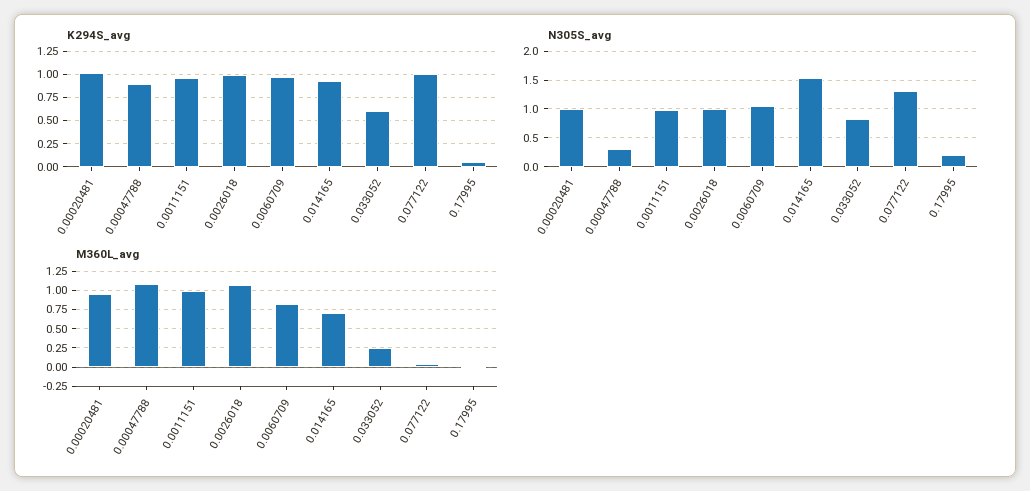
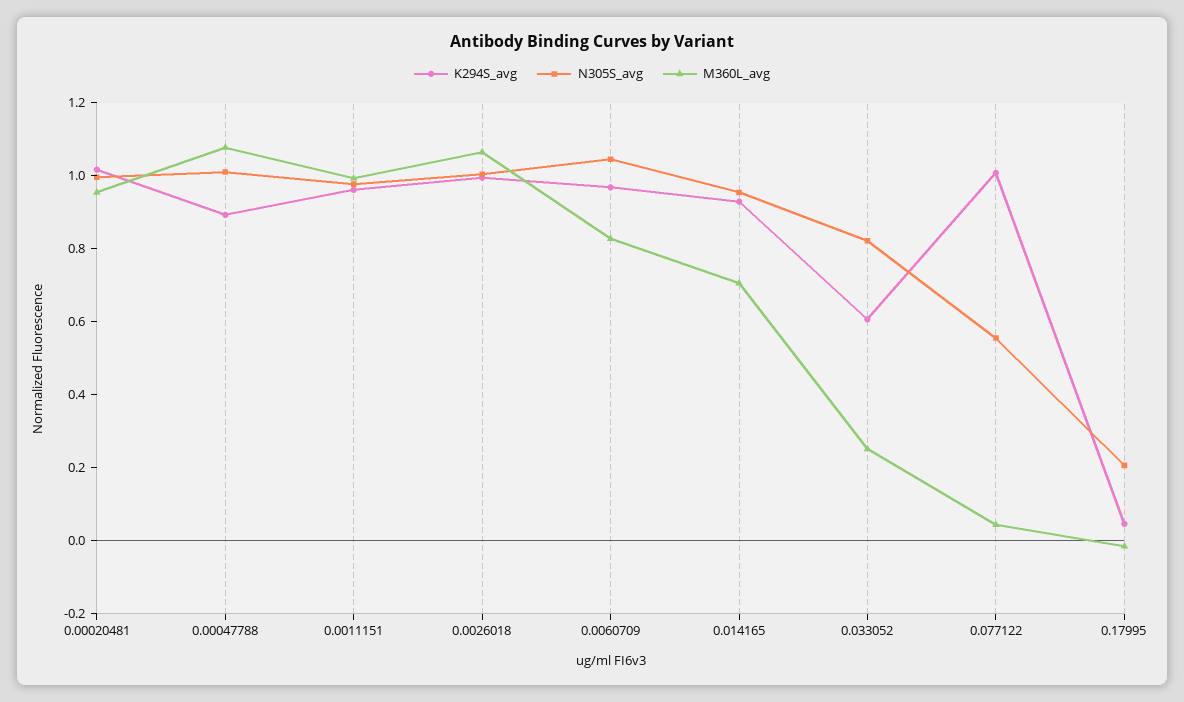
  {
    "K294S_avg": {
      "0.00020481": 1,
      "0.00047788": 0.9,
      "0.0011151": 0.95,
      "0.0026018": 1,
      "0.0060709": 0.95,
      "0.014165": 0.95,
      "0.033052": 0.6,
      "0.077122": 1,
      "0.17995": 0.05
    },
    "N305S_avg": {
      "0.00020481": 1,
-     "0.00047788": 0.25,
+     "0.00047788": 1,
      "0.0011151": 1,
      "0.0026018": 1,
      "0.0060709": 1.05,
-     "0.014165": 1.5,
+     "0.014165": 0.95,
      "0.033052": 0.8,
-     "0.077122": 1.25,
+     "0.077122": 0.55,
      "0.17995": 0.2
    },
    "M360L_avg": {
      "0.00020481": 0.95,
      "0.00047788": 1.1,
      "0.0011151": 1,
      "0.0026018": 1.05,
      "0.0060709": 0.85,
      "0.014165": 0.7,
      "0.033052": 0.25,
      "0.077122": 0.05,
      "0.17995": 0
    }
  }

